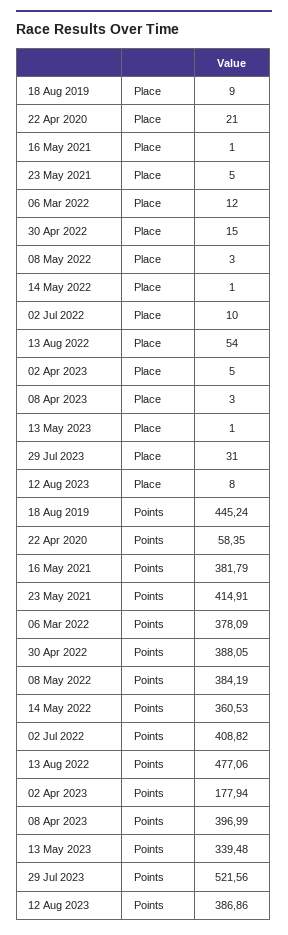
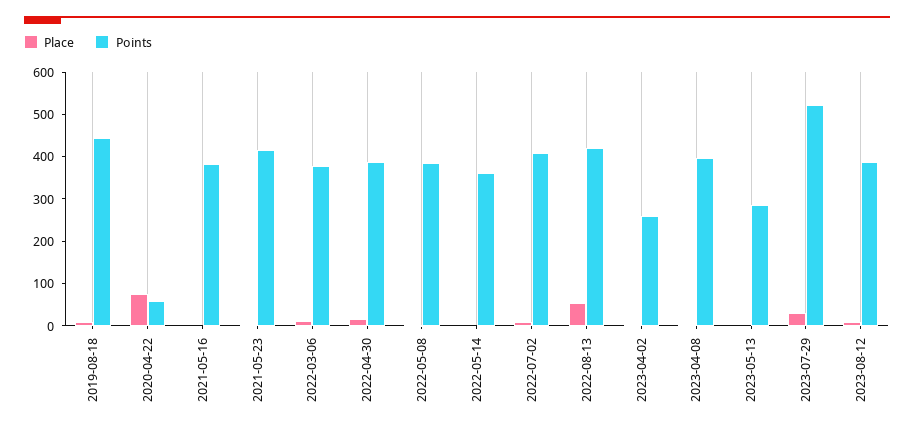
  {
    "Place": {
      "18 Aug 2019": 9,
-     "22 Apr 2020": 21,
+     "22 Apr 2020": 80,
      "16 May 2021": 1,
      "23 May 2021": 5,
      "06 Mar 2022": 12,
      "30 Apr 2022": 15,
      "08 May 2022": 3,
      "14 May 2022": 1,
      "02 Jul 2022": 10,
      "13 Aug 2022": 54,
      "02 Apr 2023": 5,
      "08 Apr 2023": 3,
      "13 May 2023": 1,
      "29 Jul 2023": 31,
      "12 Aug 2023": 8
    },
    "Points": {
      "18 Aug 2019": 445.24,
      "22 Apr 2020": 58.35,
      "16 May 2021": 381.79,
      "23 May 2021": 414.91,
      "06 Mar 2022": 378.09,
      "30 Apr 2022": 388.05,
      "08 May 2022": 384.19,
      "14 May 2022": 360.53,
      "02 Jul 2022": 408.82,
-     "13 Aug 2022": 477.06,
+     "13 Aug 2022": 420,
-     "02 Apr 2023": 177.94,
+     "02 Apr 2023": 260,
      "08 Apr 2023": 396.99,
-     "13 May 2023": 339.48,
+     "13 May 2023": 280,
      "29 Jul 2023": 521.56,
      "12 Aug 2023": 386.86
    }
  }

